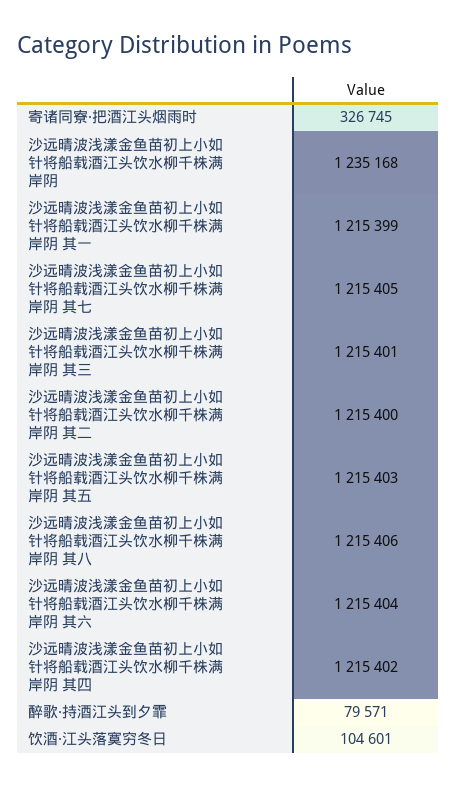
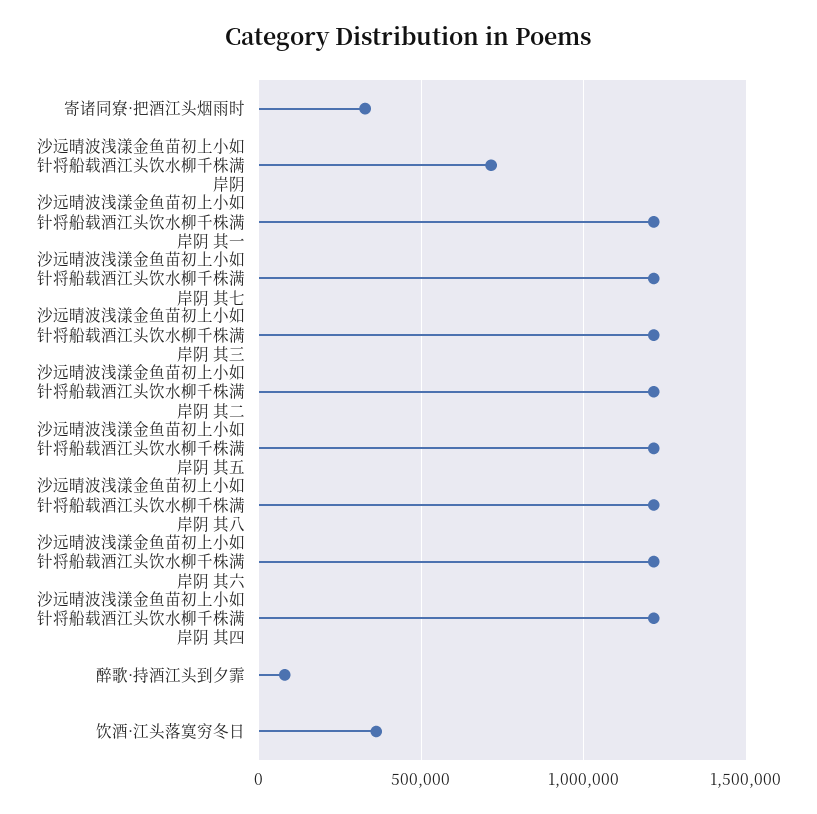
  {
    "寄诸同寮·把酒江头烟雨时": 326745,
-   "沙远晴波浅漾金鱼苗初上小如针将船载酒江头饮水柳千株满岸阴": 1235168,
+   "沙远晴波浅漾金鱼苗初上小如针将船载酒江头饮水柳千株满岸阴": 700000,
    "沙远晴波浅漾金鱼苗初上小如针将船载酒江头饮水柳千株满岸阴 其一": 1215399,
    "沙远晴波浅漾金鱼苗初上小如针将船载酒江头饮水柳千株满岸阴 其七": 1215405,
    "沙远晴波浅漾金鱼苗初上小如针将船载酒江头饮水柳千株满岸阴 其三": 1215401,
    "沙远晴波浅漾金鱼苗初上小如针将船载酒江头饮水柳千株满岸阴 其二": 1215400,
    "沙远晴波浅漾金鱼苗初上小如针将船载酒江头饮水柳千株满岸阴 其五": 1215403,
    "沙远晴波浅漾金鱼苗初上小如针将船载酒江头饮水柳千株满岸阴 其八": 1215406,
    "沙远晴波浅漾金鱼苗初上小如针将船载酒江头饮水柳千株满岸阴 其六": 1215404,
    "沙远晴波浅漾金鱼苗初上小如针将船载酒江头饮水柳千株满岸阴 其四": 1215402,
    "醉歌·持酒江头到夕霏": 79571,
-   "饮酒·江头落寞穷冬日": 104601
+   "饮酒·江头落寞穷冬日": 350000
  }

